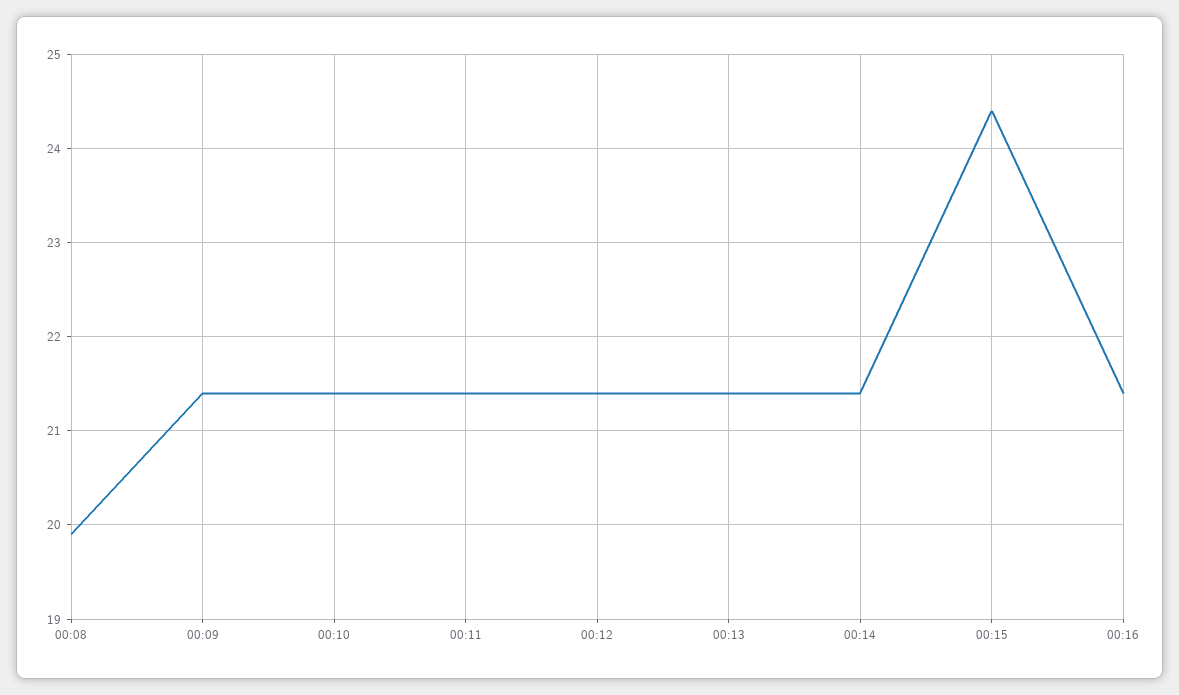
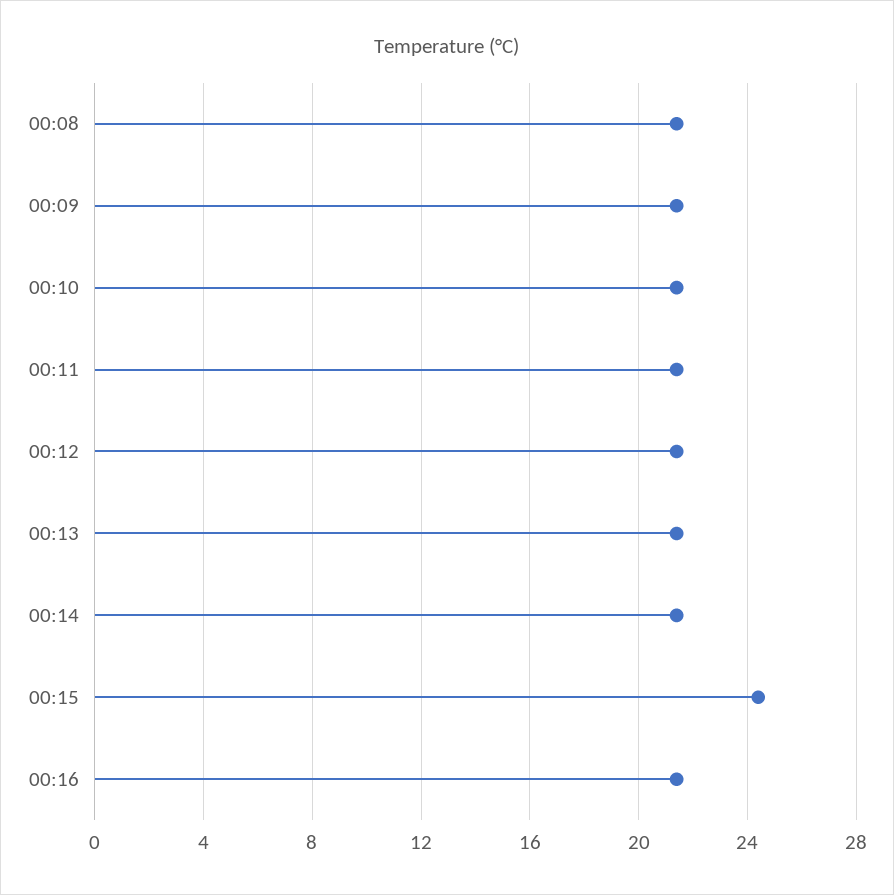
  {
-   "00:08": 19.9,
+   "00:08": 21.5,
    "00:09": 21.4,
    "00:10": 21.4,
    "00:11": 21.4,
    "00:12": 21.4,
    "00:13": 21.4,
    "00:14": 21.4,
    "00:15": 24.4,
    "00:16": 21.4
  }

